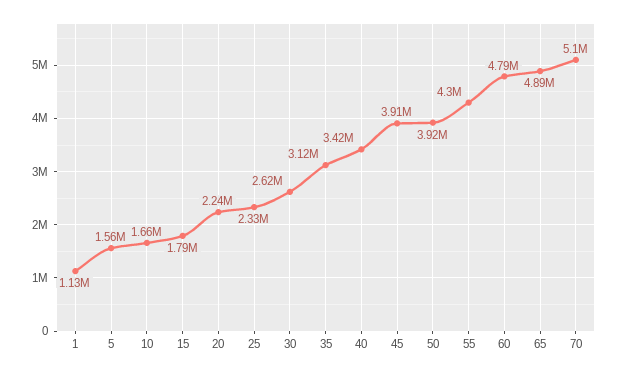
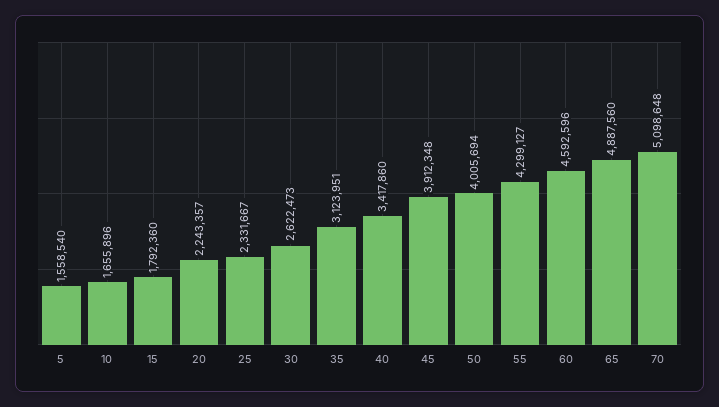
  {
-   "1": 1130000,
    "5": 1558540,
    "10": 1655896,
    "15": 1792360,
    "20": 2243357,
    "25": 2331667,
    "30": 2622473,
    "35": 3123951,
    "40": 3417860,
    "45": 3912348,
-   "50": 3920000,
+   "50": 4005694,
    "55": 4299127,
-   "60": 4790000,
+   "60": 4592596,
    "65": 4887560,
    "70": 5098648
  }

